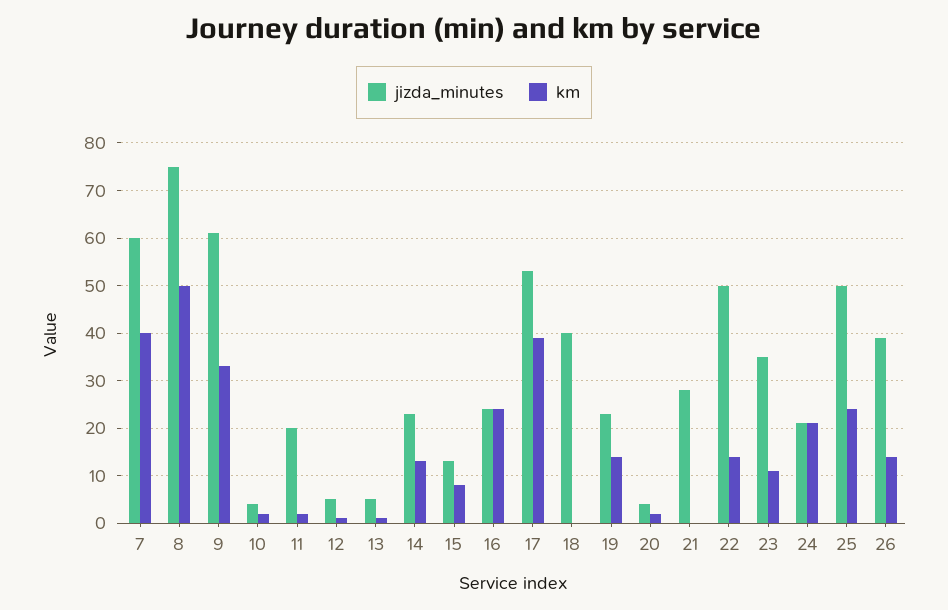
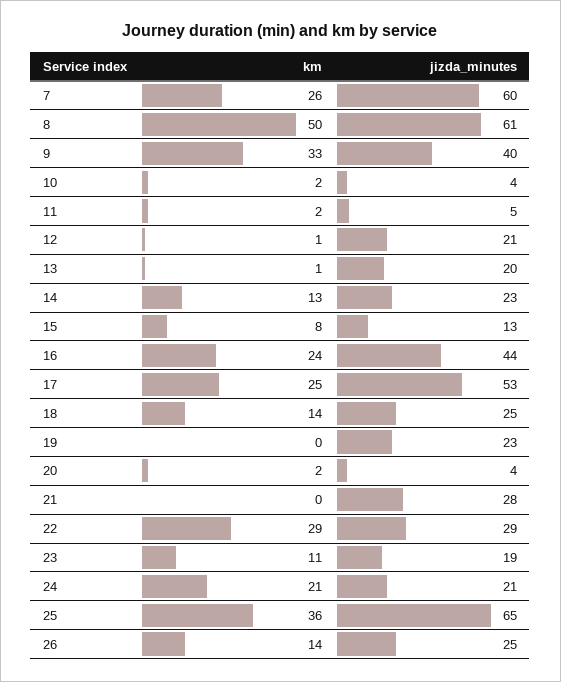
  {
    "jizda_minutes": {
      "7": 60,
-     "8": 75,
+     "8": 61,
-     "9": 60,
+     "9": 40,
      "10": 4,
-     "11": 20,
+     "11": 5,
-     "12": 5,
+     "12": 21,
-     "13": 5,
+     "13": 20,
      "14": 23,
      "15": 13,
-     "16": 25,
+     "16": 44,
      "17": 53,
-     "18": 40,
+     "18": 25,
      "19": 23,
      "20": 4,
      "21": 28,
-     "22": 50,
+     "22": 29,
-     "23": 35,
+     "23": 19,
      "24": 21,
-     "25": 50,
+     "25": 65,
-     "26": 40
+     "26": 25
    },
    "km": {
-     "7": 40,
+     "7": 26,
      "8": 50,
      "9": 33,
      "10": 2,
      "11": 2,
      "12": 1,
      "13": 1,
      "14": 13,
      "15": 8,
      "16": 24,
-     "17": 40,
+     "17": 25,
-     "18": 0,
+     "18": 14,
-     "19": 15,
+     "19": 0,
      "20": 2,
      "21": 0,
-     "22": 15,
+     "22": 29,
      "23": 11,
      "24": 21,
-     "25": 25,
+     "25": 36,
      "26": 14
    }
  }

